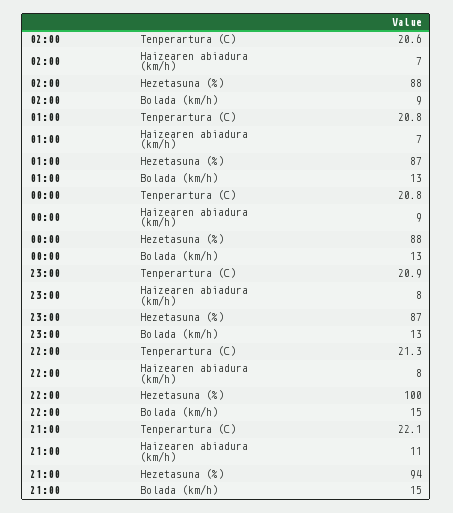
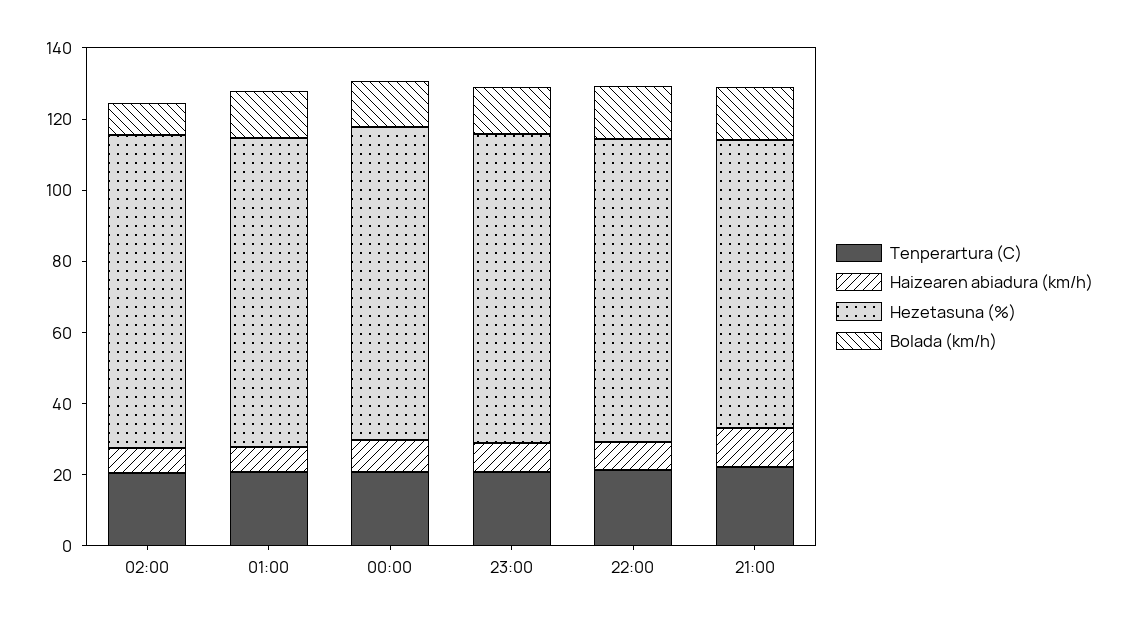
  {
    "Tenperartura (C)": {
      "02:00": 20.6,
      "01:00": 20.8,
      "00:00": 20.8,
      "23:00": 20.9,
      "22:00": 21.3,
      "21:00": 22.1
    },
    "Haizearen abiadura (km/h)": {
      "02:00": 7,
      "01:00": 7,
      "00:00": 9,
      "23:00": 8,
      "22:00": 8,
      "21:00": 11
    },
    "Hezetasuna (%)": {
      "02:00": 88,
      "01:00": 87,
      "00:00": 88,
      "23:00": 87,
-     "22:00": 100,
+     "22:00": 85,
-     "21:00": 94
+     "21:00": 80
    },
    "Bolada (km/h)": {
      "02:00": 9,
      "01:00": 13,
      "00:00": 13,
      "23:00": 13,
      "22:00": 15,
      "21:00": 15
    }
  }

